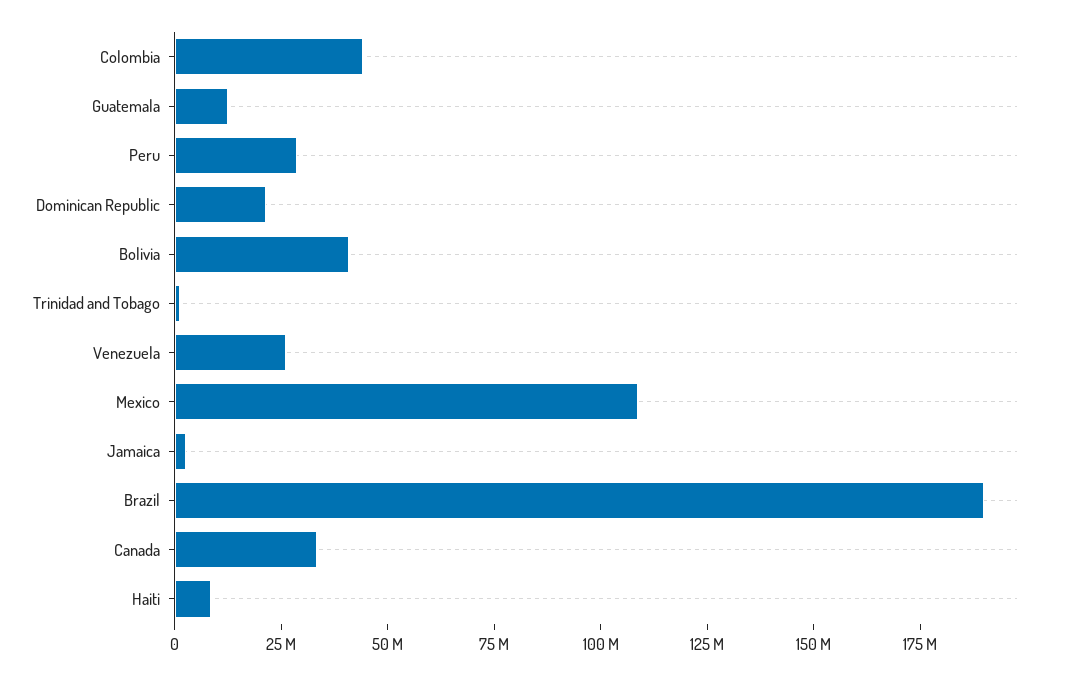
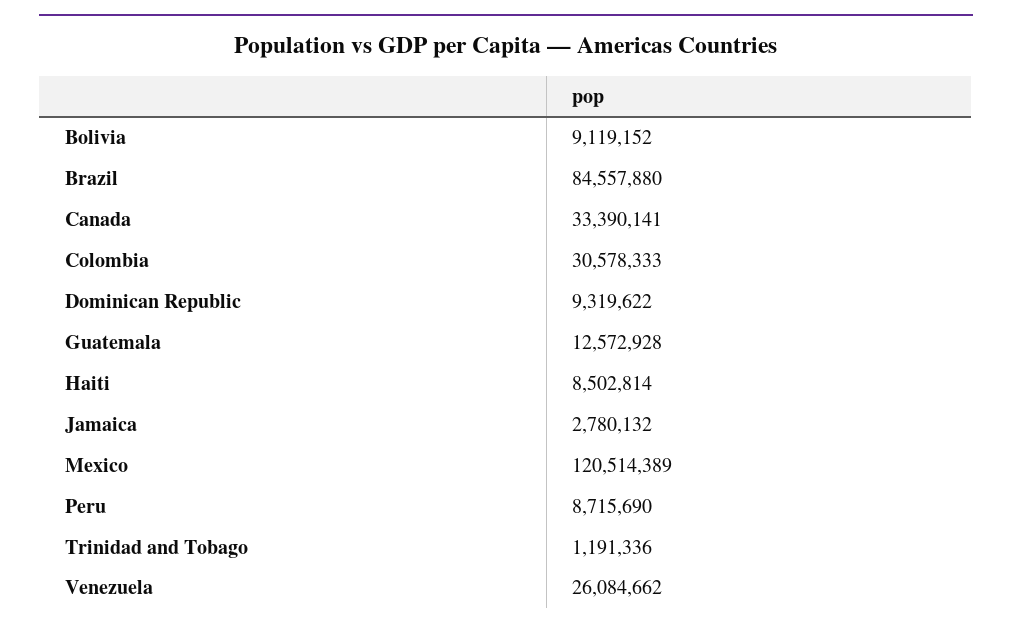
  {
-   "Colombia": 45000000,
+   "Colombia": 30578333,
    "Guatemala": 12572928,
-   "Peru": 30000000,
+   "Peru": 8715690,
-   "Dominican Republic": 20000000,
+   "Dominican Republic": 9319622,
-   "Bolivia": 40000000,
+   "Bolivia": 9119152,
    "Trinidad and Tobago": 1191336,
    "Venezuela": 26084662,
-   "Mexico": 110000000,
+   "Mexico": 120514389,
    "Jamaica": 2780132,
-   "Brazil": 190000000,
+   "Brazil": 84557880,
    "Canada": 33390141,
    "Haiti": 8502814
  }

